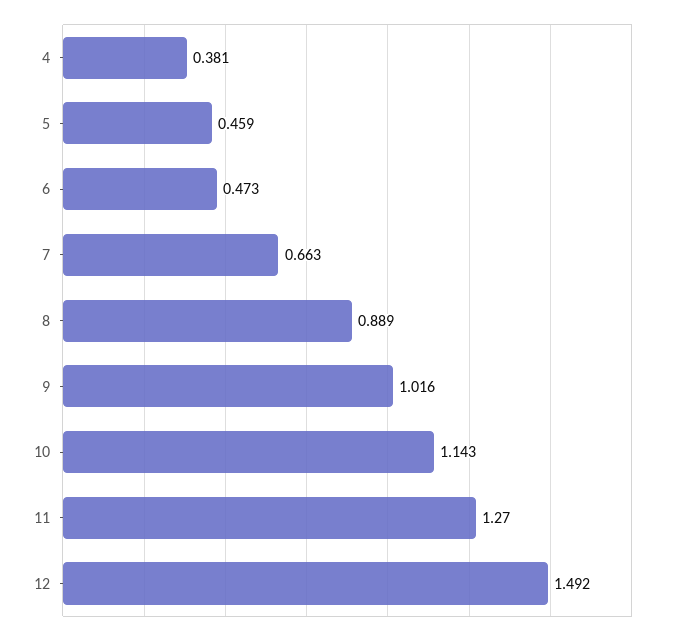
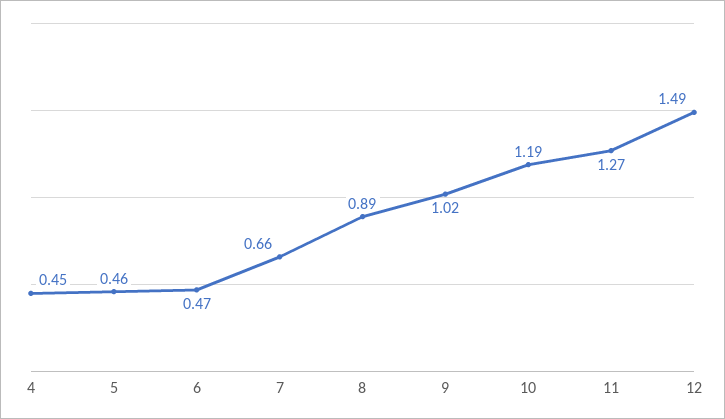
  {
-   "4": 0.381,
+   "4": 0.45,
    "5": 0.459,
    "6": 0.473,
    "7": 0.663,
    "8": 0.889,
    "9": 1.016,
-   "10": 1.143,
+   "10": 1.19,
    "11": 1.27,
    "12": 1.492
  }

